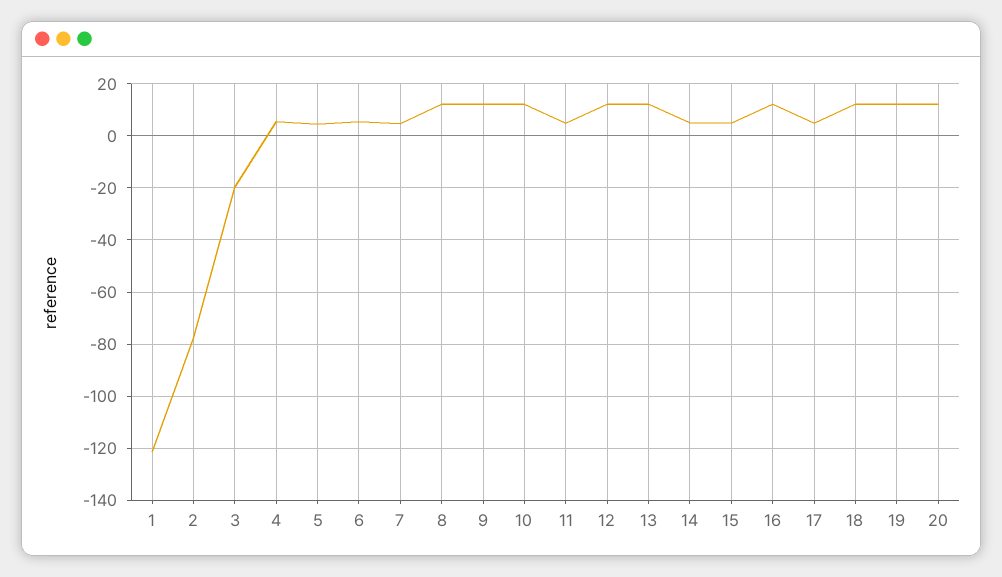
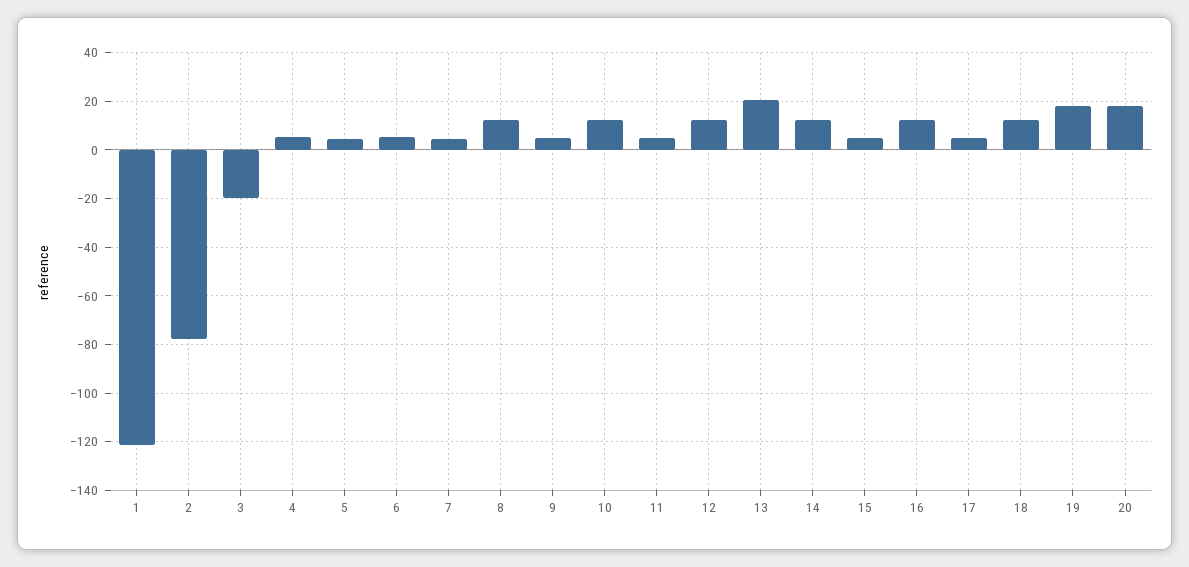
  {
    "1": -122.5,
    "2": -77.5,
    "3": -20,
    "4": 5,
    "5": 5,
    "6": 5,
    "7": 5,
    "8": 12.5,
-   "9": 12.5,
+   "9": 5,
    "10": 12.5,
    "11": 5,
    "12": 12.5,
-   "13": 12.5,
+   "13": 20,
-   "14": 5,
+   "14": 12.5,
    "15": 5,
    "16": 12.5,
    "17": 5,
    "18": 12.5,
-   "19": 12.5,
+   "19": 17.5,
-   "20": 12.5
+   "20": 17.5
  }

